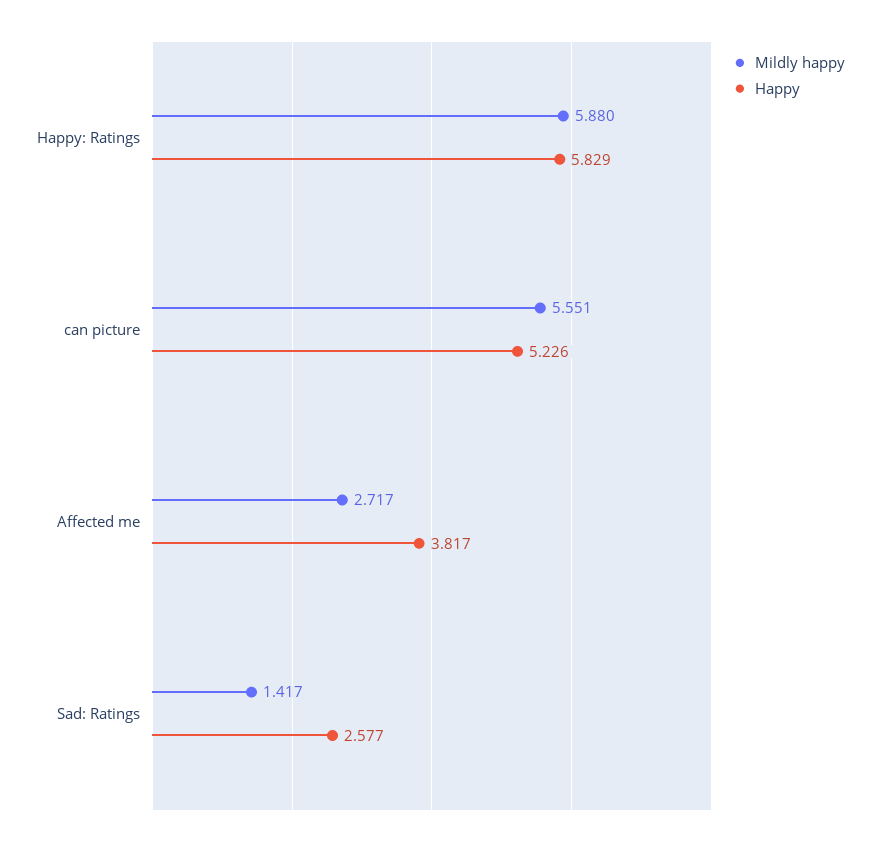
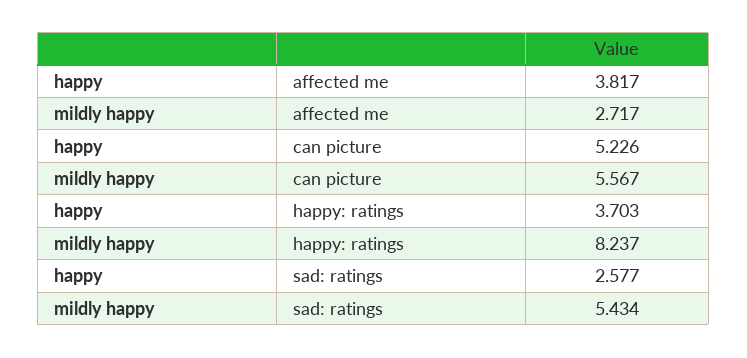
  {
    "Mildly happy": {
-     "Happy: Ratings": 5.88,
+     "Happy: Ratings": 8.237,
-     "can picture": 5.551,
+     "can picture": 5.567,
      "Affected me": 2.717,
-     "Sad: Ratings": 1.417
+     "Sad: Ratings": 5.434
    },
    "Happy": {
-     "Happy: Ratings": 5.829,
+     "Happy: Ratings": 3.703,
      "can picture": 5.226,
      "Affected me": 3.817,
      "Sad: Ratings": 2.577
    }
  }

